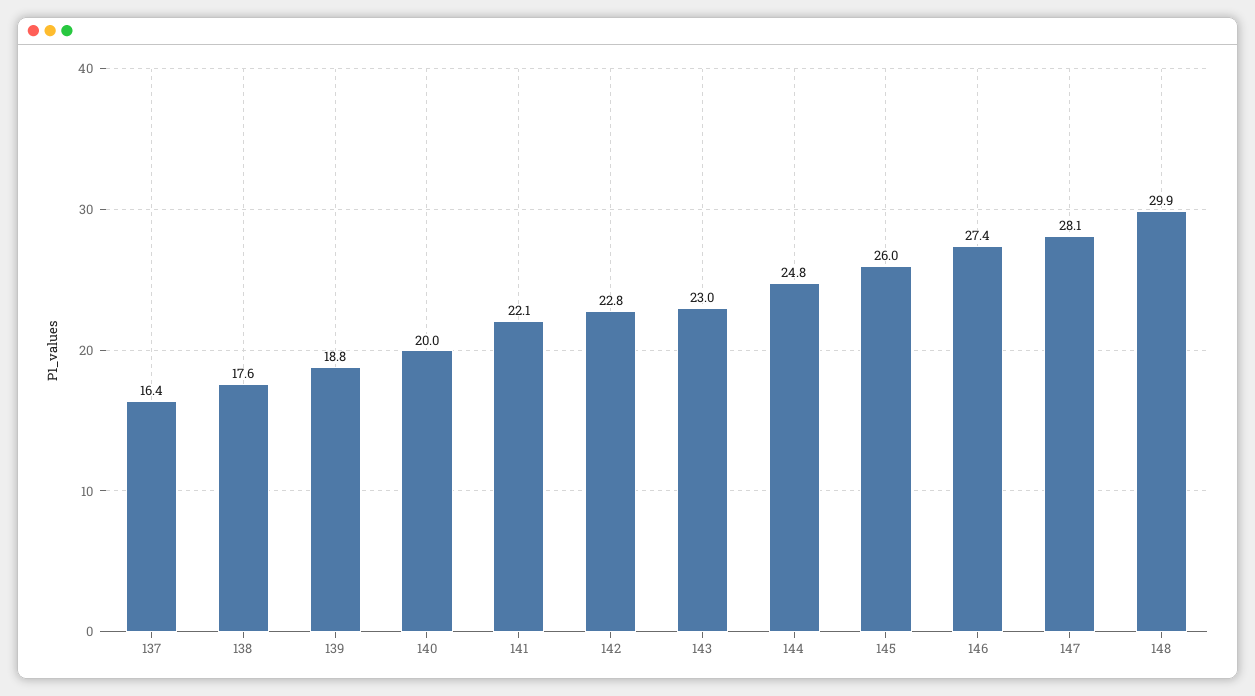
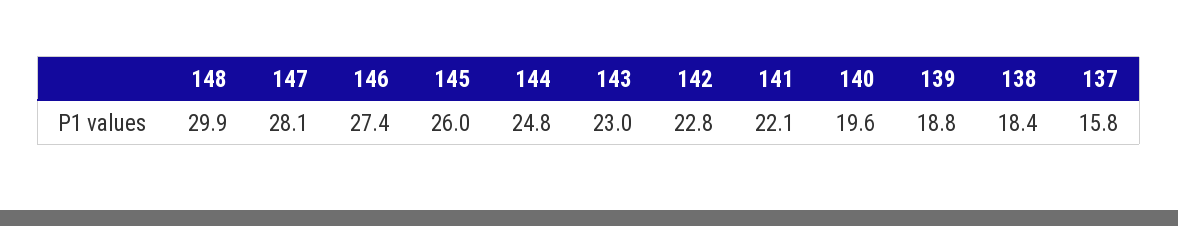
  {
-   "137": 16.4,
+   "137": 15.8,
-   "138": 17.6,
+   "138": 18.4,
    "139": 18.8,
-   "140": 20,
+   "140": 19.6,
    "141": 22.1,
    "142": 22.8,
    "143": 23,
    "144": 24.8,
    "145": 26,
    "146": 27.4,
    "147": 28.1,
    "148": 29.9
  }

